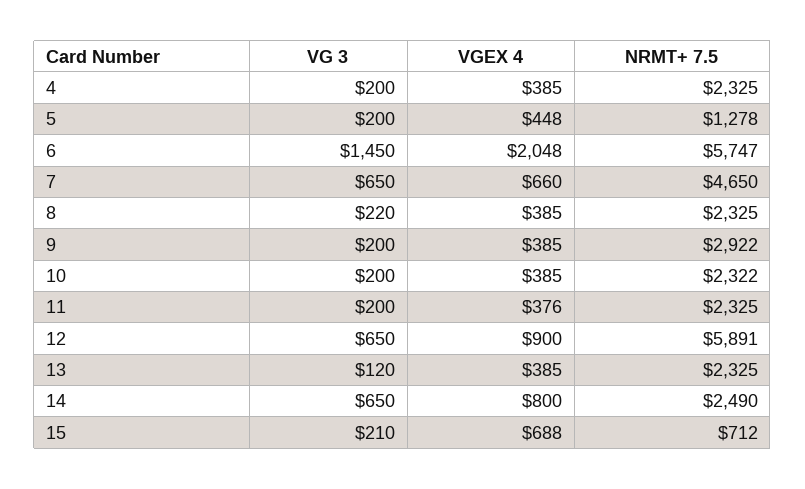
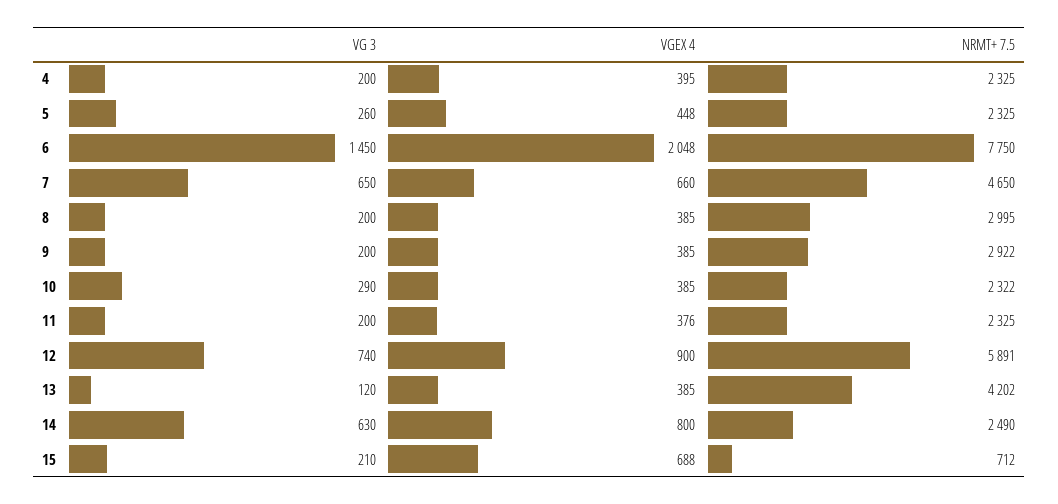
  {
    "VG 3": {
      "4": 200,
-     "5": 200,
+     "5": 260,
      "6": 1450,
      "7": 650,
-     "8": 220,
+     "8": 200,
      "9": 200,
-     "10": 200,
+     "10": 290,
      "11": 200,
-     "12": 650,
+     "12": 740,
      "13": 120,
-     "14": 650,
+     "14": 630,
      "15": 210
    },
    "VGEX 4": {
-     "4": 385,
+     "4": 395,
      "5": 448,
      "6": 2048,
      "7": 660,
      "8": 385,
      "9": 385,
      "10": 385,
      "11": 376,
      "12": 900,
      "13": 385,
      "14": 800,
      "15": 688
    },
    "NRMT+ 7.5": {
      "4": 2325,
-     "5": 1278,
+     "5": 2325,
-     "6": 5747,
+     "6": 7750,
      "7": 4650,
-     "8": 2325,
+     "8": 2995,
      "9": 2922,
      "10": 2322,
      "11": 2325,
      "12": 5891,
-     "13": 2325,
+     "13": 4202,
      "14": 2490,
      "15": 712
    }
  }

